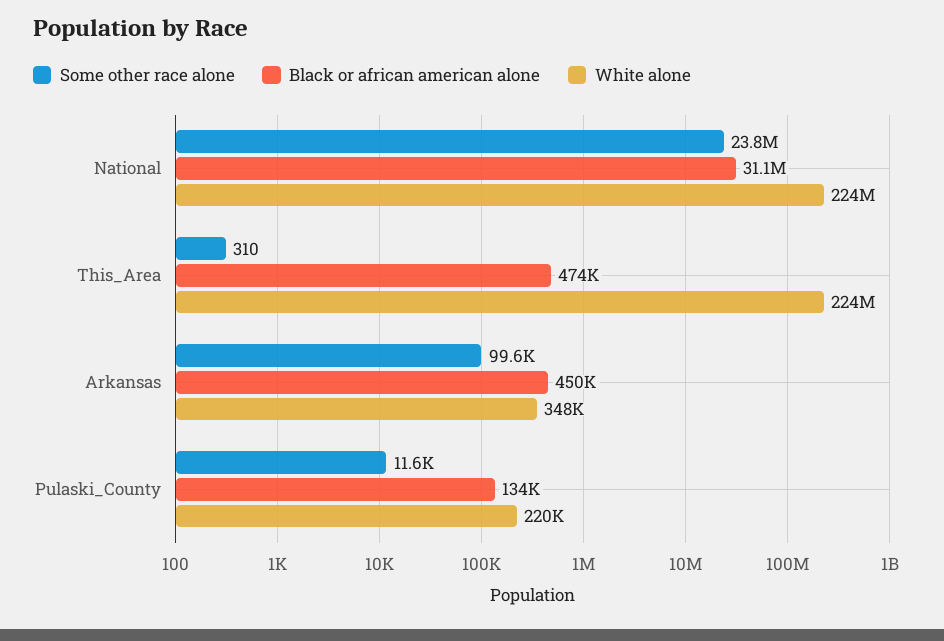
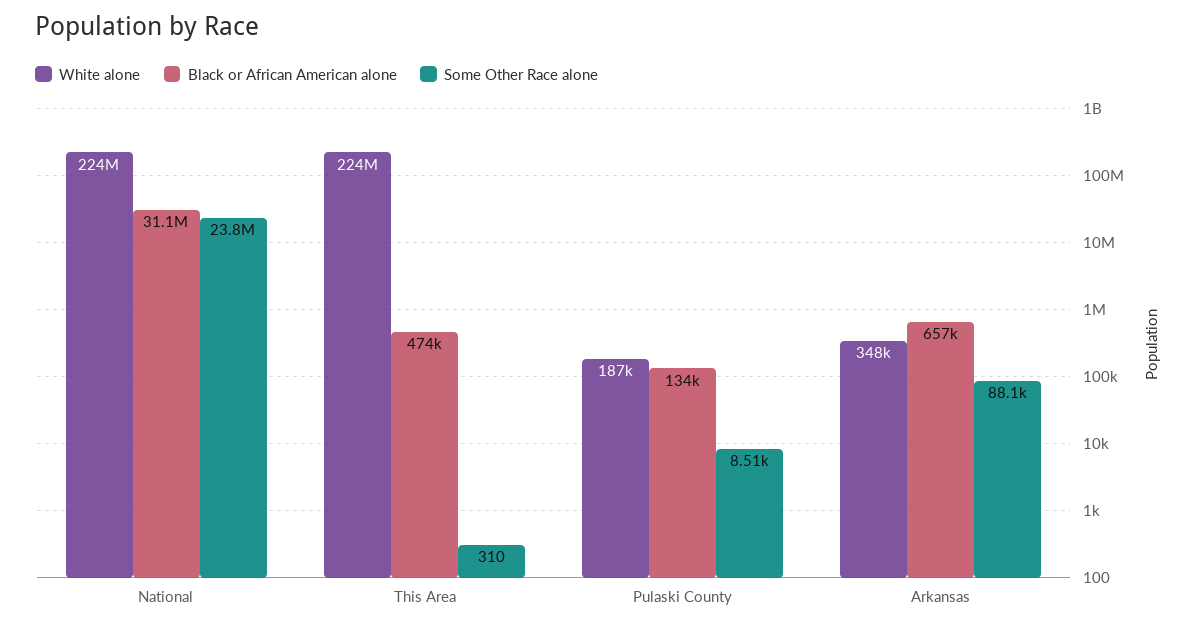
  {
    "Some other race alone": {
      "National": 23800000,
      "This_Area": 310,
-     "Arkansas": 99600,
+     "Arkansas": 88100,
-     "Pulaski_County": 11600
+     "Pulaski_County": 8510
    },
    "Black or african american alone": {
      "National": 31100000,
      "This_Area": 474000,
-     "Arkansas": 450000,
+     "Arkansas": 657000,
      "Pulaski_County": 134000
    },
    "White alone": {
      "National": 224000000,
      "This_Area": 224000000,
      "Arkansas": 348000,
-     "Pulaski_County": 220000
+     "Pulaski_County": 187000
    }
  }

